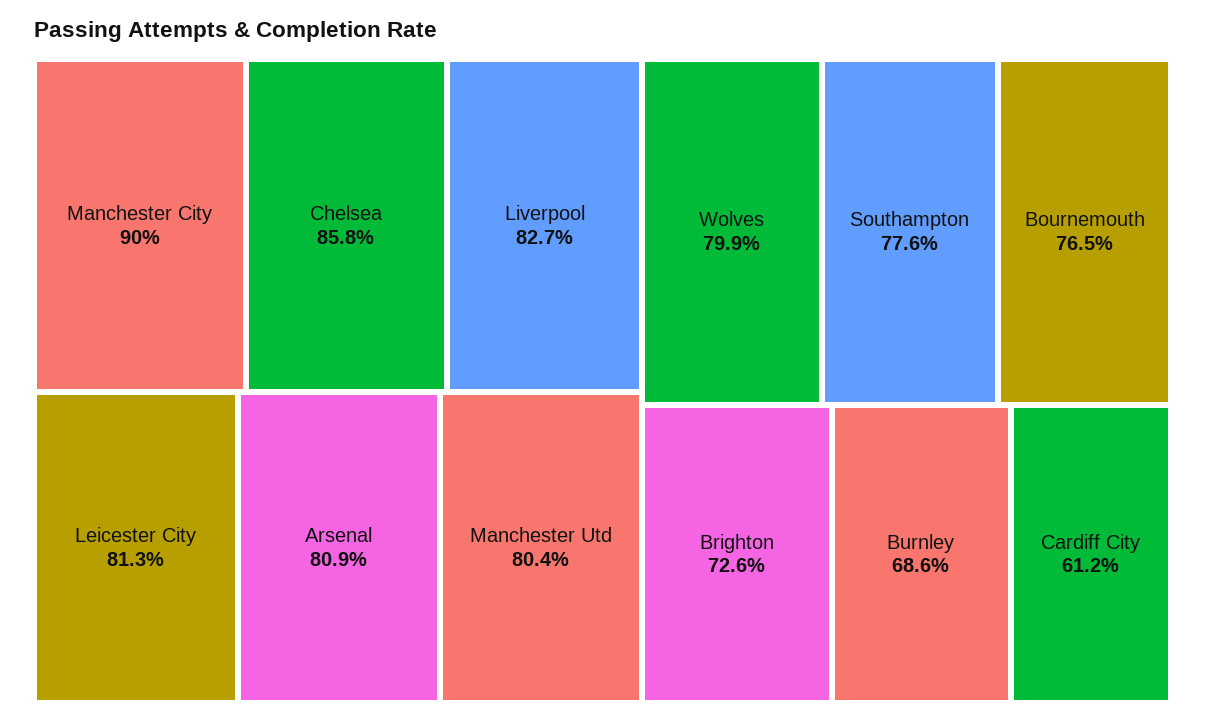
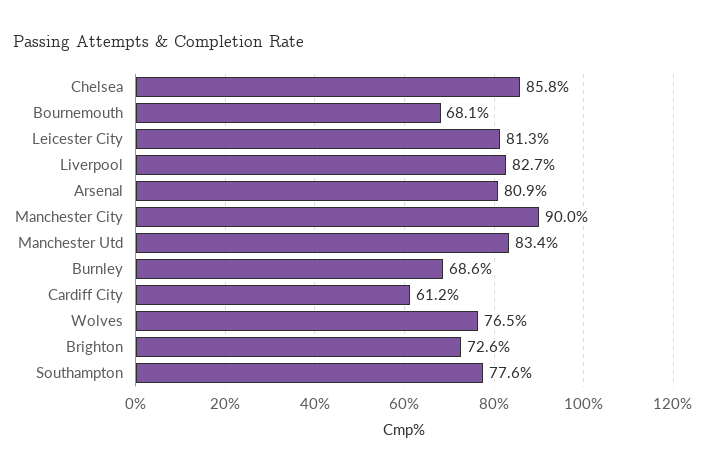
  {
    "Manchester City": 90,
    "Chelsea": 85.8,
    "Liverpool": 82.7,
    "Leicester City": 81.3,
    "Arsenal": 80.9,
-   "Manchester Utd": 80.4,
+   "Manchester Utd": 83.4,
-   "Wolves": 79.9,
+   "Wolves": 76.5,
    "Southampton": 77.6,
-   "Bournemouth": 76.5,
+   "Bournemouth": 68.1,
    "Brighton": 72.6,
    "Burnley": 68.6,
    "Cardiff City": 61.2
  }

